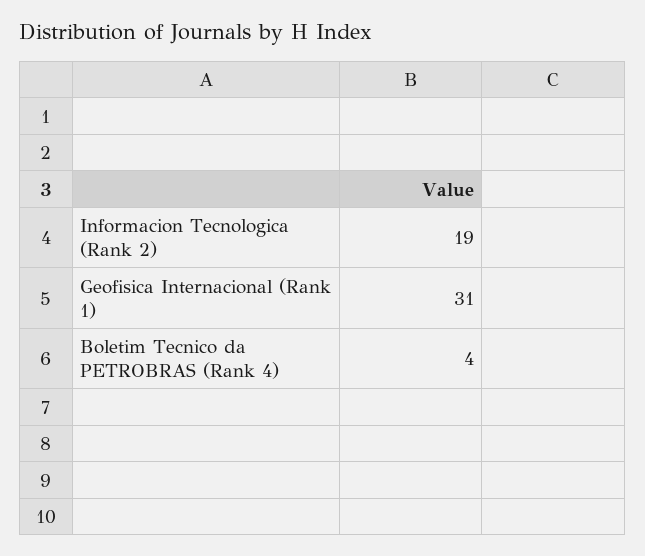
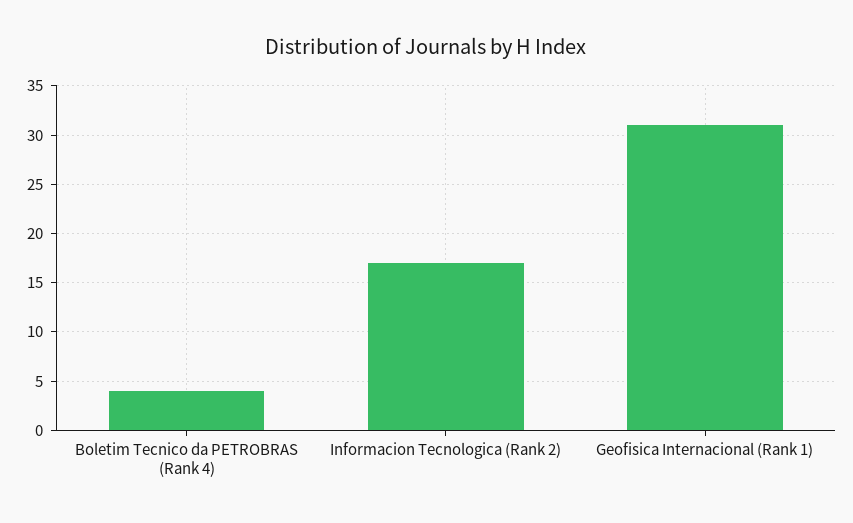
  {
-   "Informacion Tecnologica (Rank 2)": 19,
+   "Informacion Tecnologica (Rank 2)": 17,
    "Geofisica Internacional (Rank 1)": 31,
    "Boletim Tecnico da PETROBRAS (Rank 4)": 4
  }

